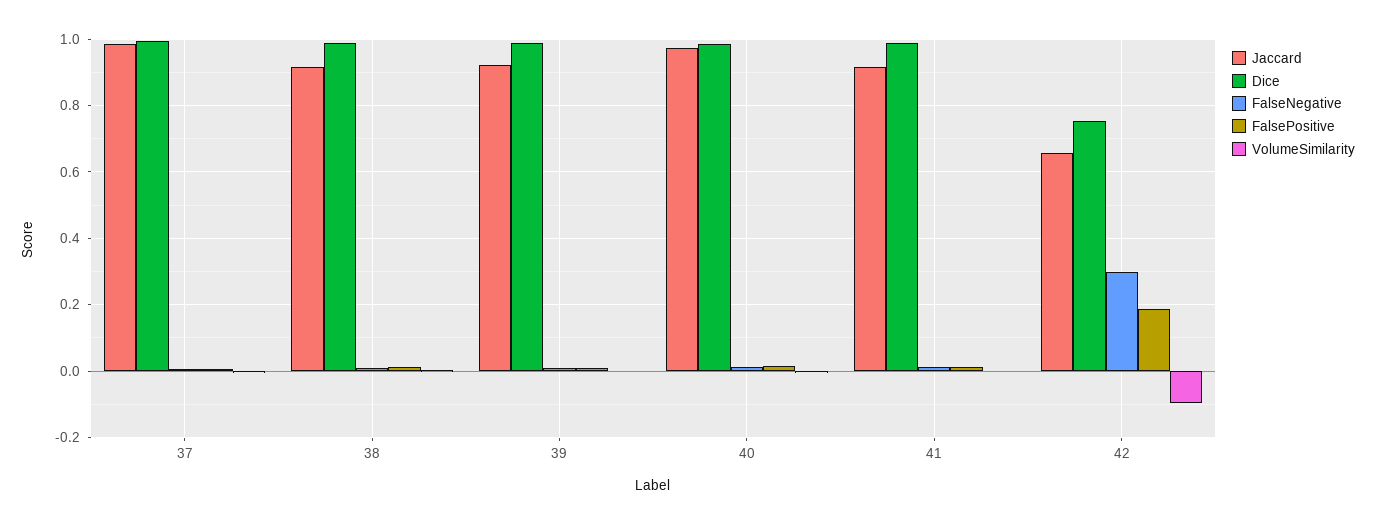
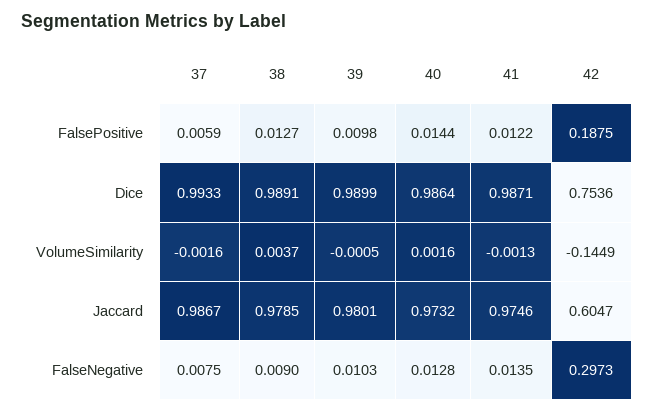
  {
    "Jaccard": {
      "37": 0.9867,
-     "38": 0.92,
+     "38": 0.9785,
-     "39": 0.92,
+     "39": 0.9801,
      "40": 0.9732,
-     "41": 0.92,
+     "41": 0.9746,
-     "42": 0.66
+     "42": 0.6047
    },
    "Dice": {
      "37": 0.9933,
      "38": 0.9891,
      "39": 0.9899,
      "40": 0.9864,
      "41": 0.9871,
      "42": 0.7536
    },
    "FalseNegative": {
      "37": 0.0075,
      "38": 0.009,
      "39": 0.0103,
      "40": 0.0128,
      "41": 0.0135,
      "42": 0.2973
    },
    "FalsePositive": {
      "37": 0.0059,
      "38": 0.0127,
      "39": 0.0098,
      "40": 0.0144,
      "41": 0.0122,
      "42": 0.1875
    },
    "VolumeSimilarity": {
      "37": -0.0016,
      "38": 0.0037,
      "39": -0.0005,
      "40": 0.0016,
      "41": -0.0013,
-     "42": -0.1
+     "42": -0.1449
    }
  }

